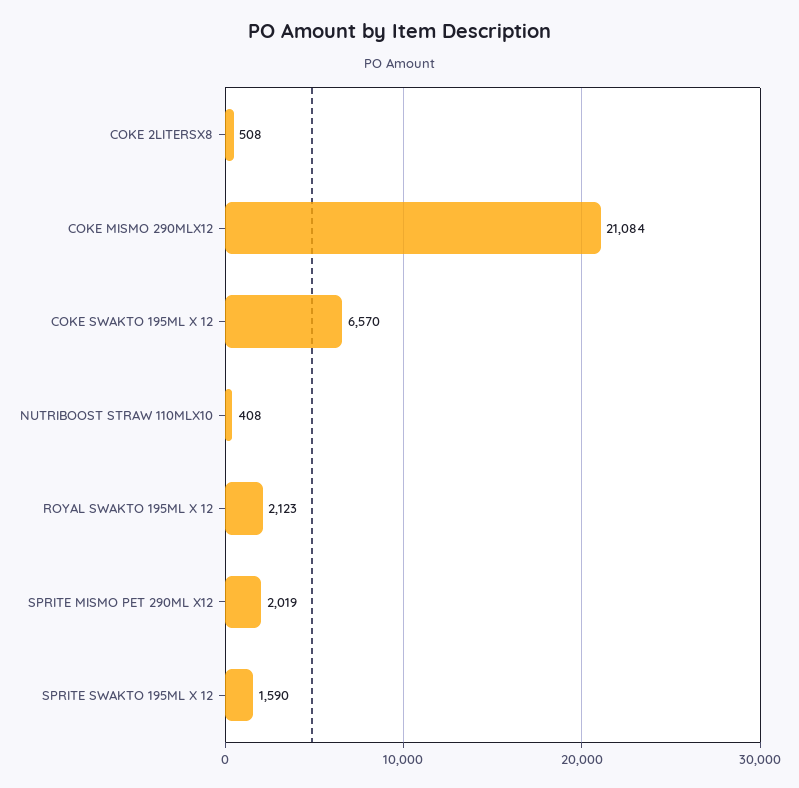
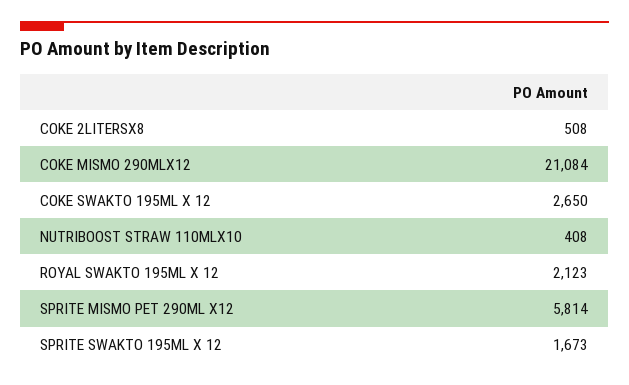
  {
    "COKE 2LITERSX8": 508,
    "COKE MISMO 290MLX12": 21084,
-   "COKE SWAKTO 195ML X 12": 6570,
+   "COKE SWAKTO 195ML X 12": 2650,
    "NUTRIBOOST STRAW 110MLX10": 408,
    "ROYAL SWAKTO 195ML X 12": 2123,
-   "SPRITE MISMO PET 290ML X12": 2019,
+   "SPRITE MISMO PET 290ML X12": 5814,
-   "SPRITE SWAKTO 195ML X 12": 1590
+   "SPRITE SWAKTO 195ML X 12": 1673
  }

